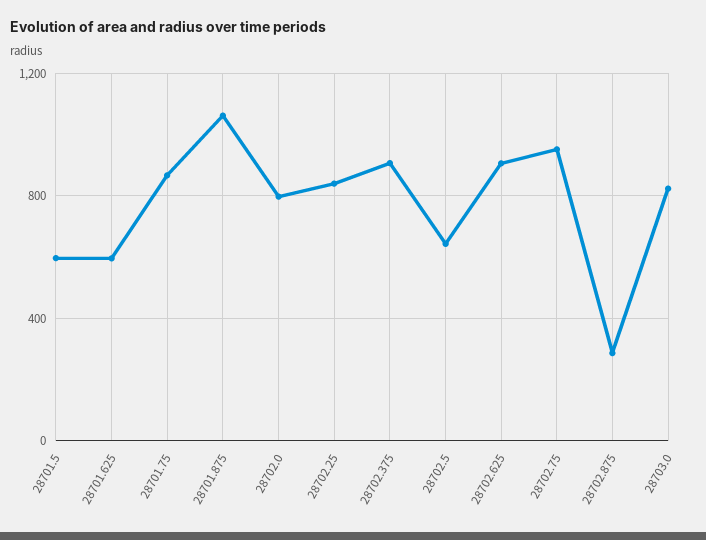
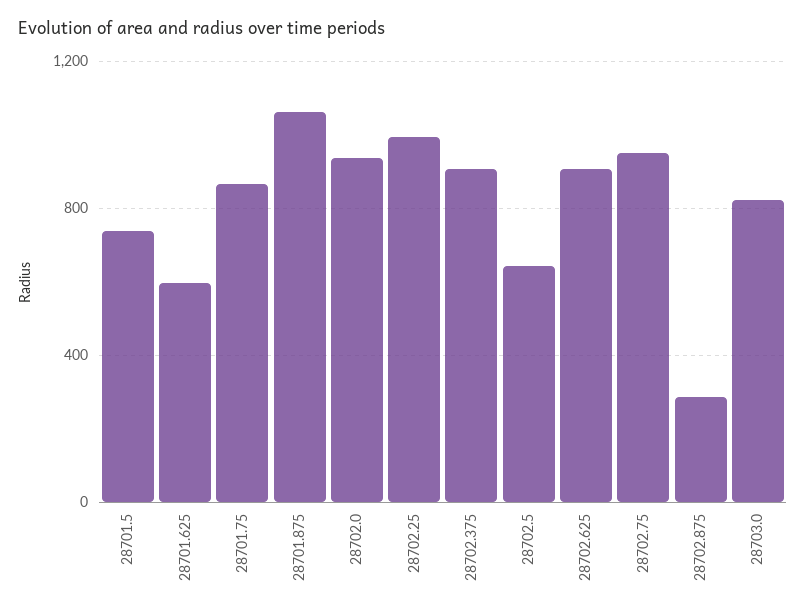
  {
-   "28701.5": 600,
+   "28701.5": 750,
    "28701.625": 600,
    "28701.75": 850,
    "28701.875": 1050,
-   "28702.0": 800,
+   "28702.0": 950,
-   "28702.25": 850,
+   "28702.25": 1000,
    "28702.375": 900,
    "28702.5": 650,
    "28702.625": 900,
    "28702.75": 950,
    "28702.875": 300,
    "28703.0": 800
  }

